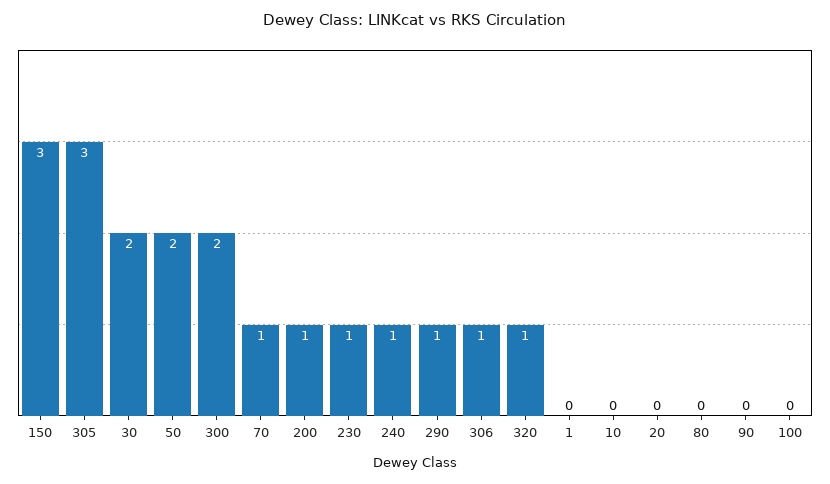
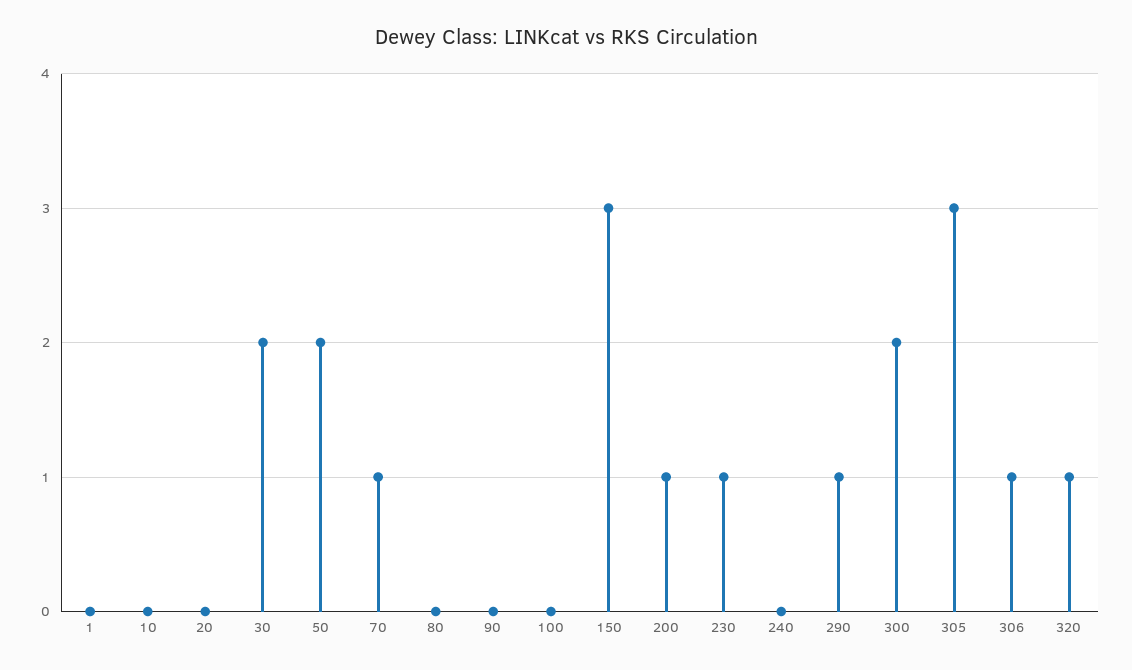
  {
    "150": 3,
    "305": 3,
    "30": 2,
    "50": 2,
    "300": 2,
    "70": 1,
    "200": 1,
    "230": 1,
-   "240": 1,
+   "240": 0,
    "290": 1,
    "306": 1,
    "320": 1,
    "1": 0,
    "10": 0,
    "20": 0,
    "80": 0,
    "90": 0,
    "100": 0
  }

